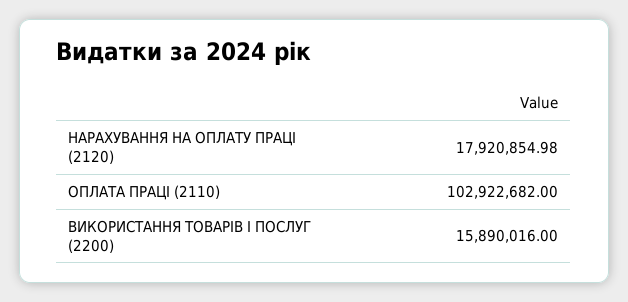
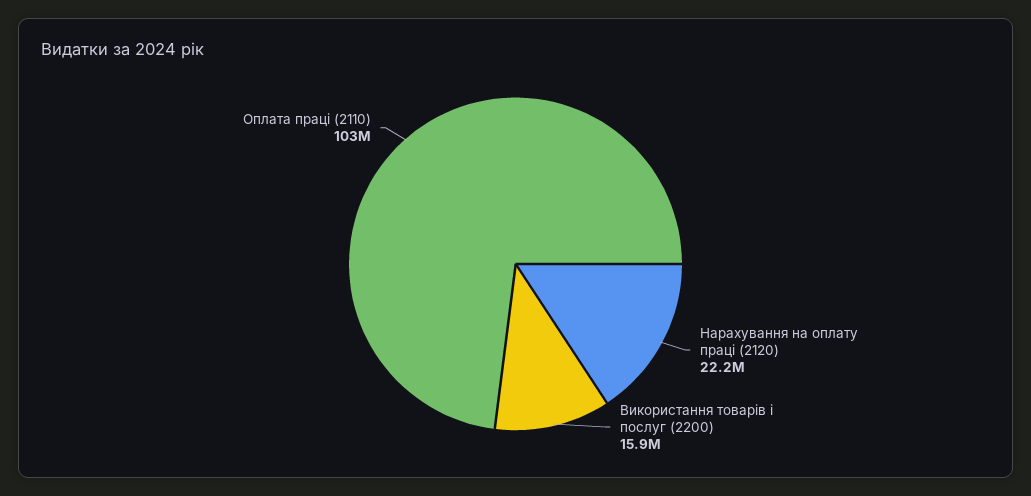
  {
-   "НАРАХУВАННЯ НА ОПЛАТУ ПРАЦІ (2120)": 17920854.98,
+   "НАРАХУВАННЯ НА ОПЛАТУ ПРАЦІ (2120)": 22200000,
    "ОПЛАТА ПРАЦІ (2110)": 102922682,
    "ВИКОРИСТАННЯ ТОВАРІВ І ПОСЛУГ (2200)": 15890016
  }

